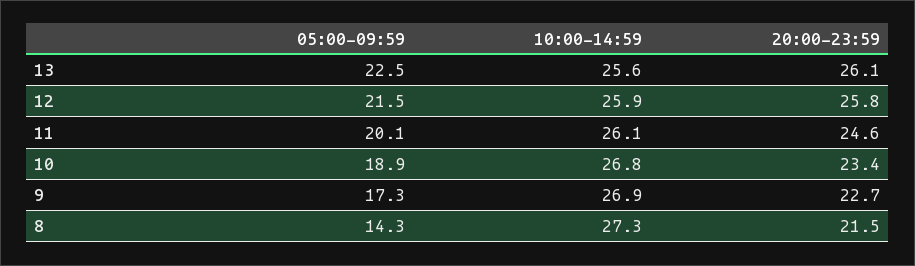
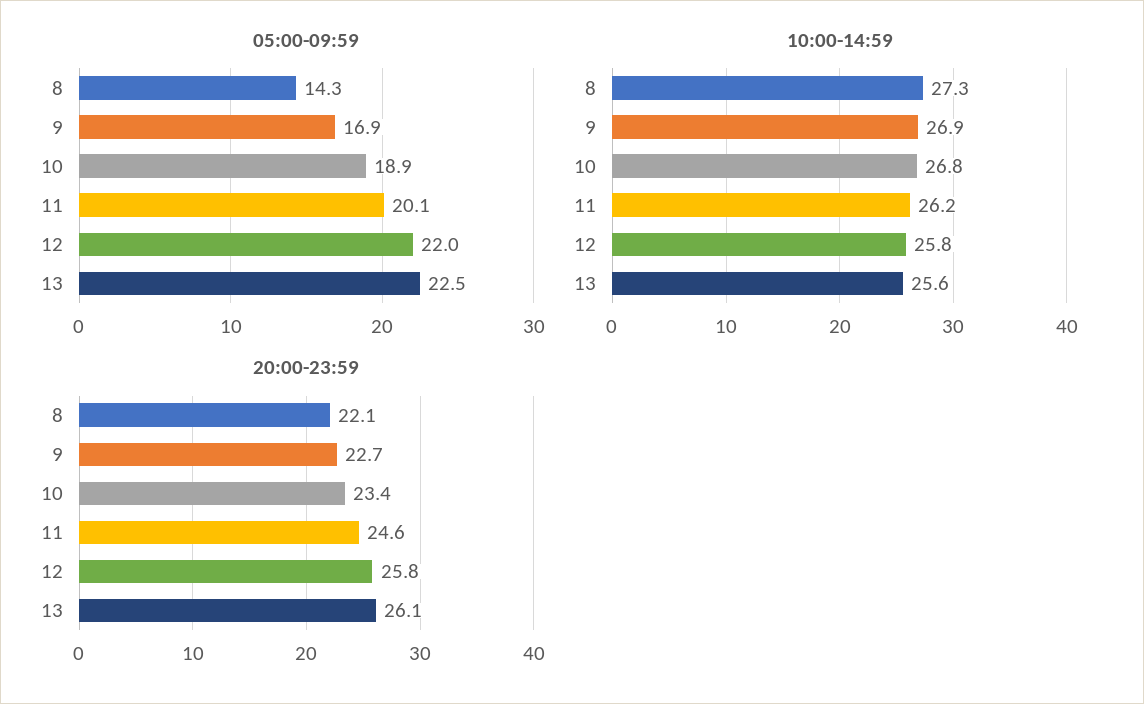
  {
    "05:00-09:59": {
      "13": 22.5,
-     "12": 21.5,
+     "12": 22,
      "11": 20.1,
      "10": 18.9,
-     "9": 17.3,
+     "9": 16.9,
      "8": 14.3
    },
    "10:00-14:59": {
      "13": 25.6,
-     "12": 25.9,
+     "12": 25.8,
-     "11": 26.1,
+     "11": 26.2,
      "10": 26.8,
      "9": 26.9,
      "8": 27.3
    },
    "20:00-23:59": {
      "13": 26.1,
      "12": 25.8,
      "11": 24.6,
      "10": 23.4,
      "9": 22.7,
-     "8": 21.5
+     "8": 22.1
    }
  }

